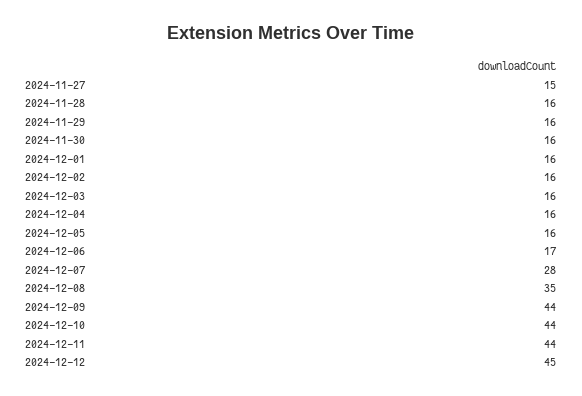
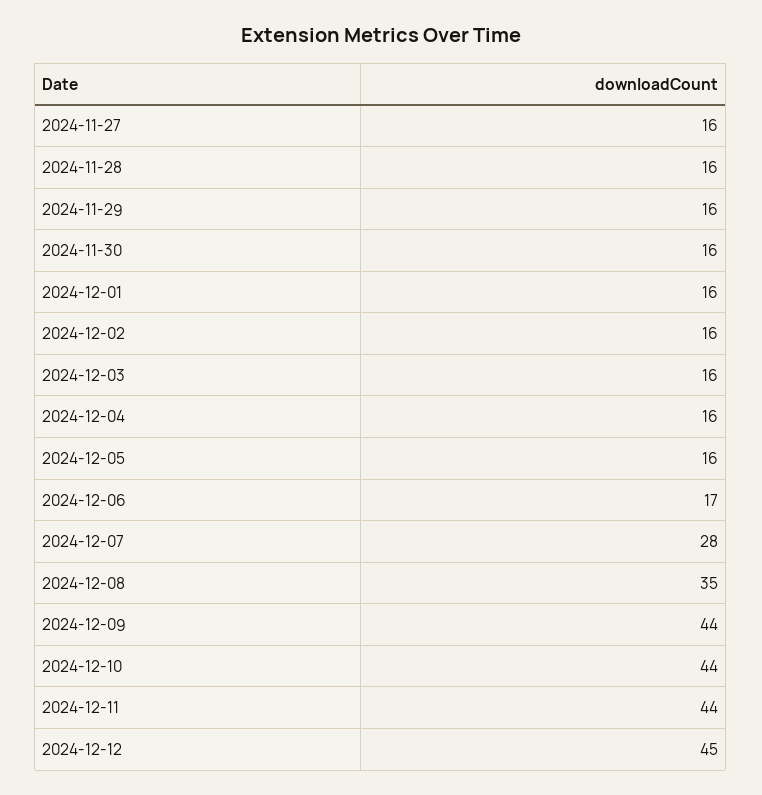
  {
-   "2024-11-27": 15,
+   "2024-11-27": 16,
    "2024-11-28": 16,
    "2024-11-29": 16,
    "2024-11-30": 16,
    "2024-12-01": 16,
    "2024-12-02": 16,
    "2024-12-03": 16,
    "2024-12-04": 16,
    "2024-12-05": 16,
    "2024-12-06": 17,
    "2024-12-07": 28,
    "2024-12-08": 35,
    "2024-12-09": 44,
    "2024-12-10": 44,
    "2024-12-11": 44,
    "2024-12-12": 45
  }

